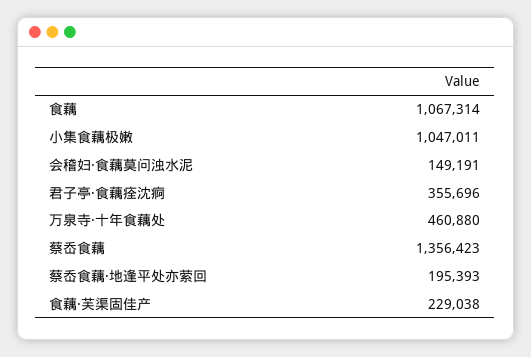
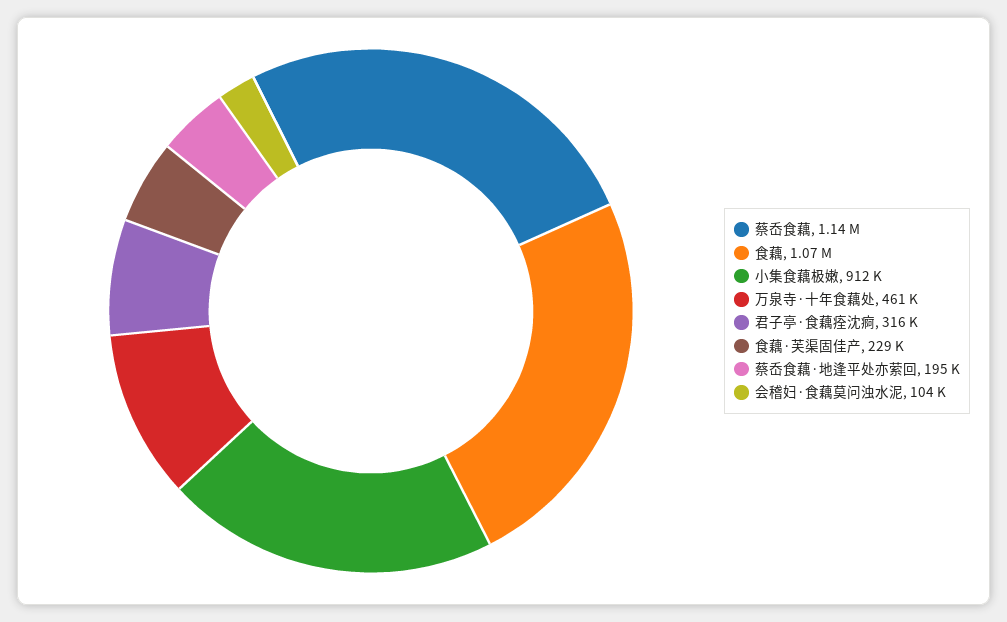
  {
    "食藕": 1067314,
-   "小集食藕极嫩": 1047011,
+   "小集食藕极嫩": 912000,
-   "会稽妇·食藕莫问浊水泥": 149191,
+   "会稽妇·食藕莫问浊水泥": 104000,
-   "君子亭·食藕痊沈痾": 355696,
+   "君子亭·食藕痊沈痾": 316000,
    "万泉寺·十年食藕处": 460880,
-   "蔡岙食藕": 1356423,
+   "蔡岙食藕": 1140000,
    "蔡岙食藕·地逢平处亦萦回": 195393,
    "食藕·芙渠固佳产": 229038
  }

